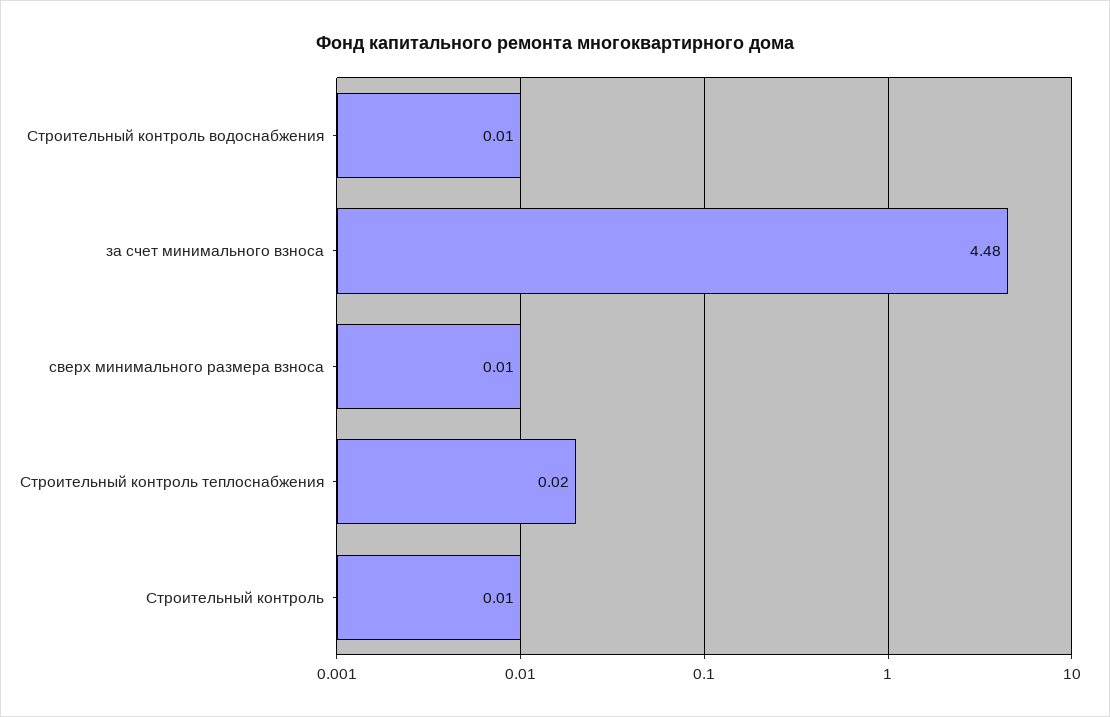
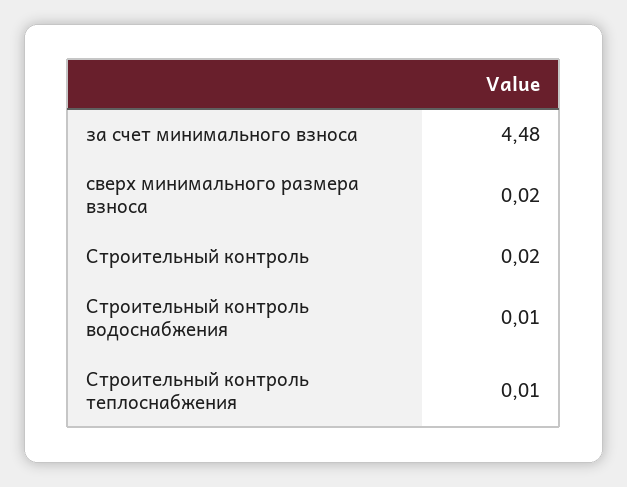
  {
    "Строительный контроль водоснабжения": 0.01,
    "за счет минимального взноса": 4.48,
-   "сверх минимального размера взноса": 0.01,
+   "сверх минимального размера взноса": 0.02,
-   "Строительный контроль теплоснабжения": 0.02,
+   "Строительный контроль теплоснабжения": 0.01,
-   "Строительный контроль": 0.01
+   "Строительный контроль": 0.02
  }

